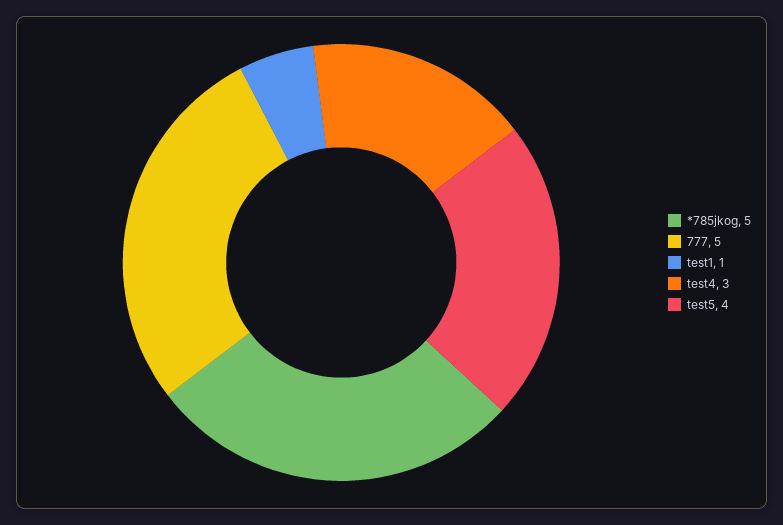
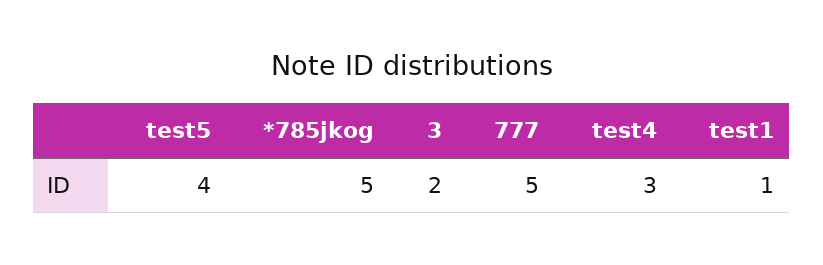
  {
    "*785jkog": 5,
    "777": 5,
    "test1": 1,
    "test4": 3,
-   "test5": 4
+   "test5": 4,
+   "3": 2
  }

